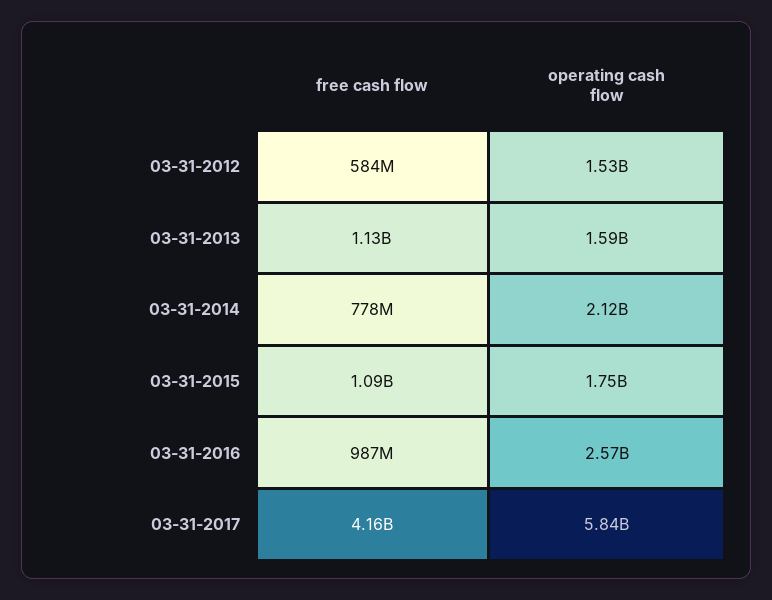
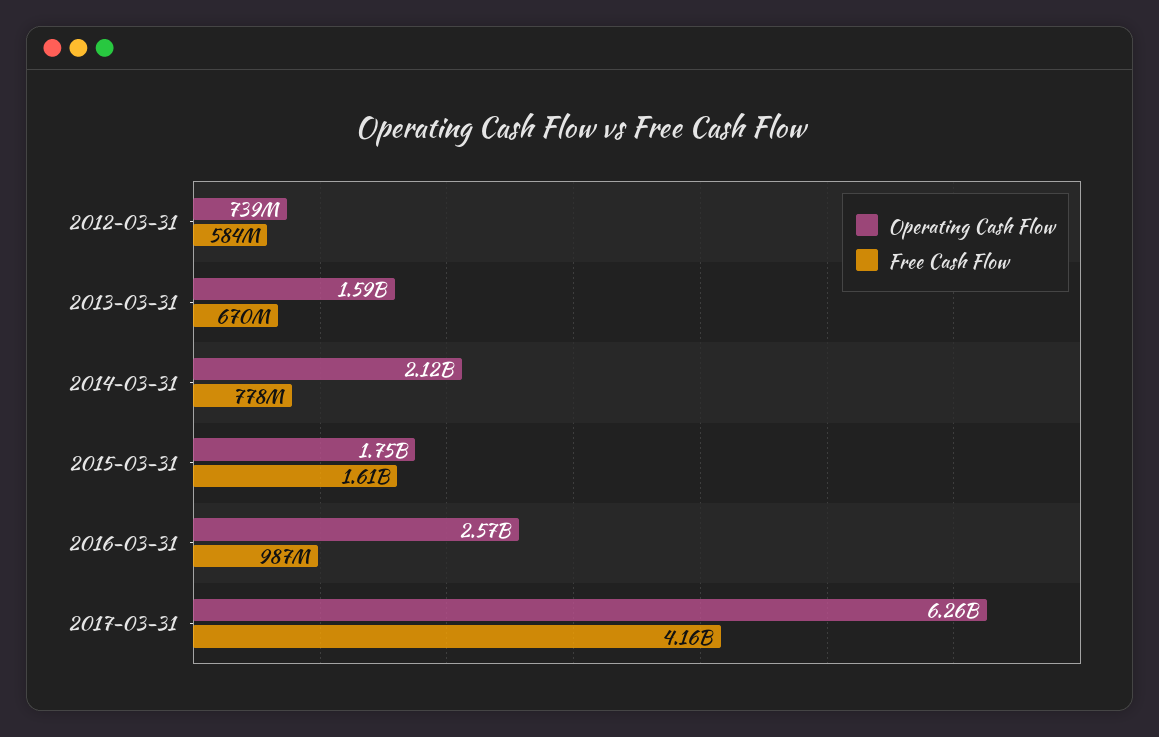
  {
    "free cash flow": {
      "03-31-2012": 584000000,
-     "03-31-2013": 1130000000,
+     "03-31-2013": 670000000,
      "03-31-2014": 778000000,
-     "03-31-2015": 1090000000,
+     "03-31-2015": 1610000000,
      "03-31-2016": 987000000,
      "03-31-2017": 4160000000
    },
    "operating cash flow": {
-     "03-31-2012": 1530000000,
+     "03-31-2012": 739000000,
      "03-31-2013": 1590000000,
      "03-31-2014": 2120000000,
      "03-31-2015": 1750000000,
      "03-31-2016": 2570000000,
-     "03-31-2017": 5840000000
+     "03-31-2017": 6260000000
    }
  }

